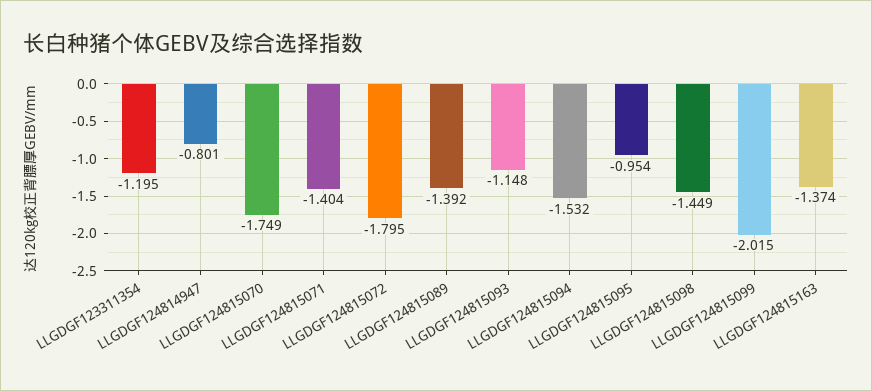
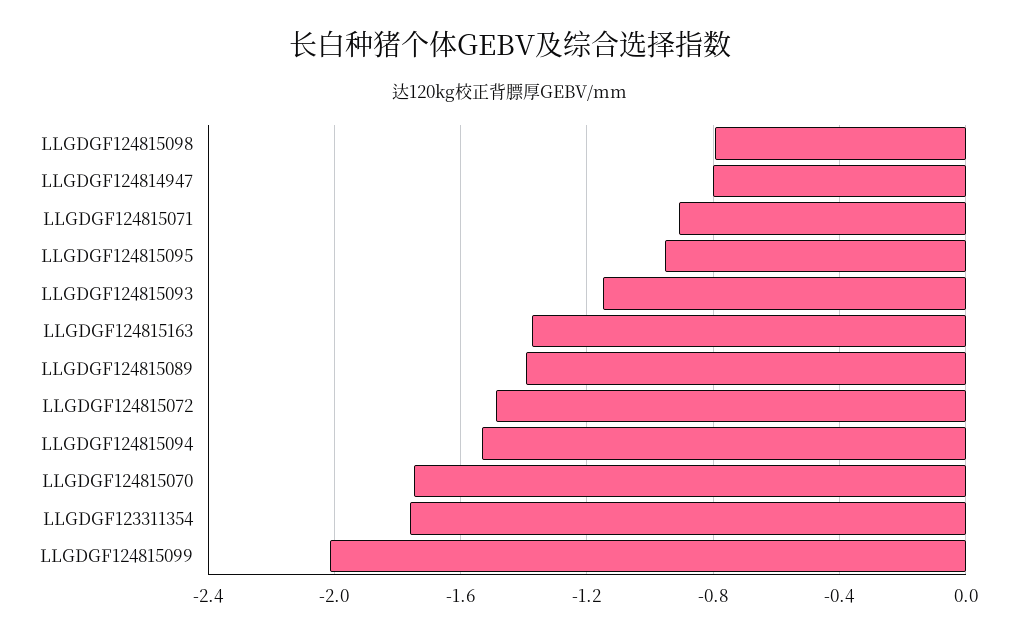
  {
-   "LLGDGF123311354": -1.195,
+   "LLGDGF123311354": -1.75,
    "LLGDGF124814947": -0.801,
    "LLGDGF124815070": -1.749,
-   "LLGDGF124815071": -1.404,
+   "LLGDGF124815071": -0.9,
-   "LLGDGF124815072": -1.795,
+   "LLGDGF124815072": -1.5,
    "LLGDGF124815089": -1.392,
    "LLGDGF124815093": -1.148,
    "LLGDGF124815094": -1.532,
    "LLGDGF124815095": -0.954,
-   "LLGDGF124815098": -1.449,
+   "LLGDGF124815098": -0.8,
    "LLGDGF124815099": -2.015,
    "LLGDGF124815163": -1.374
  }

